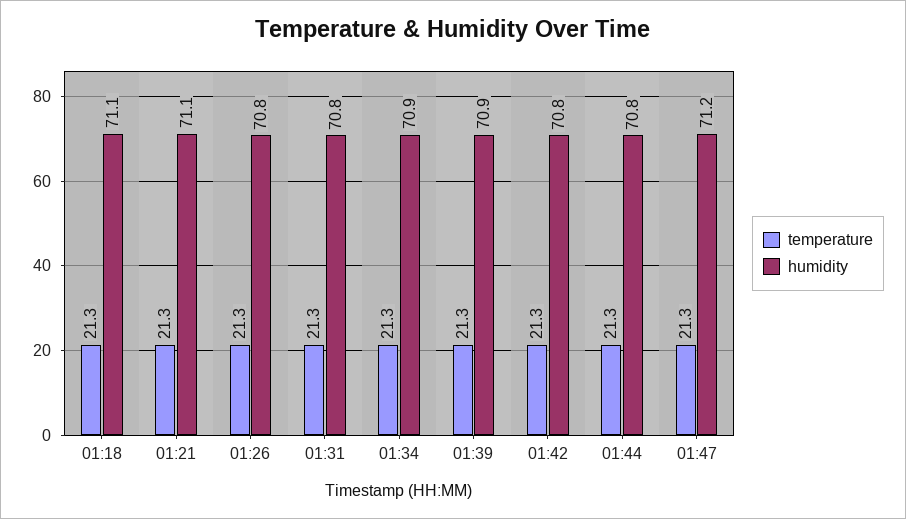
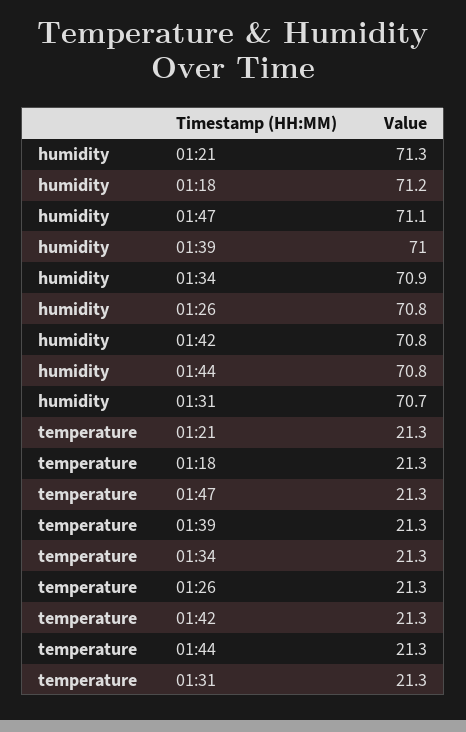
  {
    "temperature": {
      "01:18": 21.3,
      "01:21": 21.3,
      "01:26": 21.3,
      "01:31": 21.3,
      "01:34": 21.3,
      "01:39": 21.3,
      "01:42": 21.3,
      "01:44": 21.3,
      "01:47": 21.3
    },
    "humidity": {
-     "01:18": 71.1,
+     "01:18": 71.2,
-     "01:21": 71.1,
+     "01:21": 71.3,
      "01:26": 70.8,
-     "01:31": 70.8,
+     "01:31": 70.7,
      "01:34": 70.9,
-     "01:39": 70.9,
+     "01:39": 71,
      "01:42": 70.8,
      "01:44": 70.8,
-     "01:47": 71.2
+     "01:47": 71.1
    }
  }

